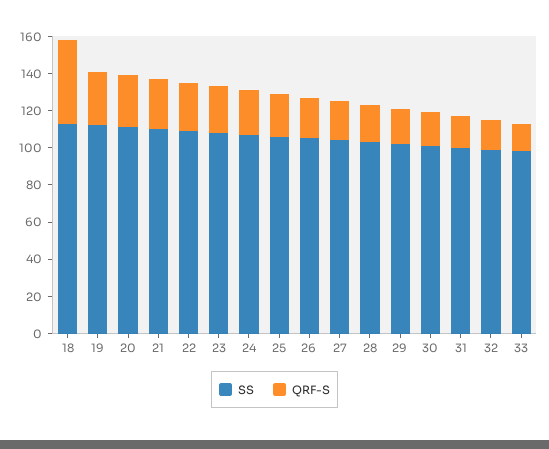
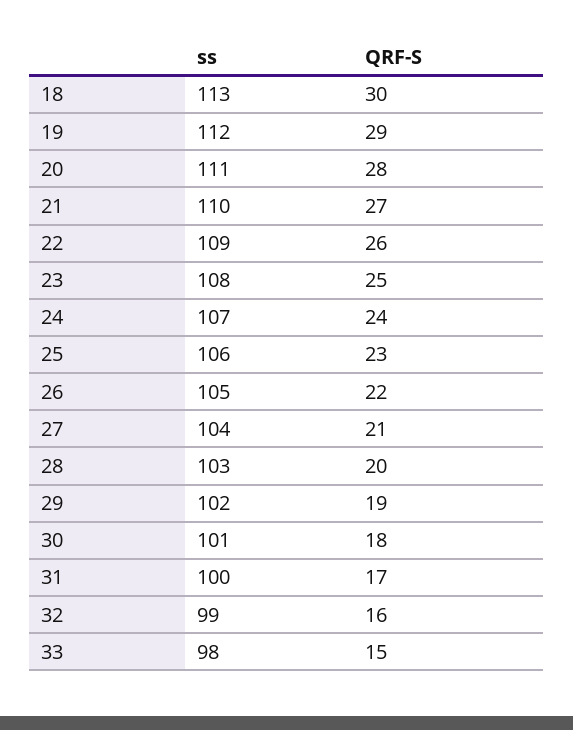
  {
    "SS": {
      "18": 113,
      "19": 112,
      "20": 111,
      "21": 110,
      "22": 109,
      "23": 108,
      "24": 107,
      "25": 106,
      "26": 105,
      "27": 104,
      "28": 103,
      "29": 102,
      "30": 101,
      "31": 100,
      "32": 99,
      "33": 98
    },
    "QRF-S": {
-     "18": 45,
+     "18": 30,
      "19": 29,
      "20": 28,
      "21": 27,
      "22": 26,
      "23": 25,
      "24": 24,
      "25": 23,
      "26": 22,
      "27": 21,
      "28": 20,
      "29": 19,
      "30": 18,
      "31": 17,
      "32": 16,
      "33": 15
    }
  }

